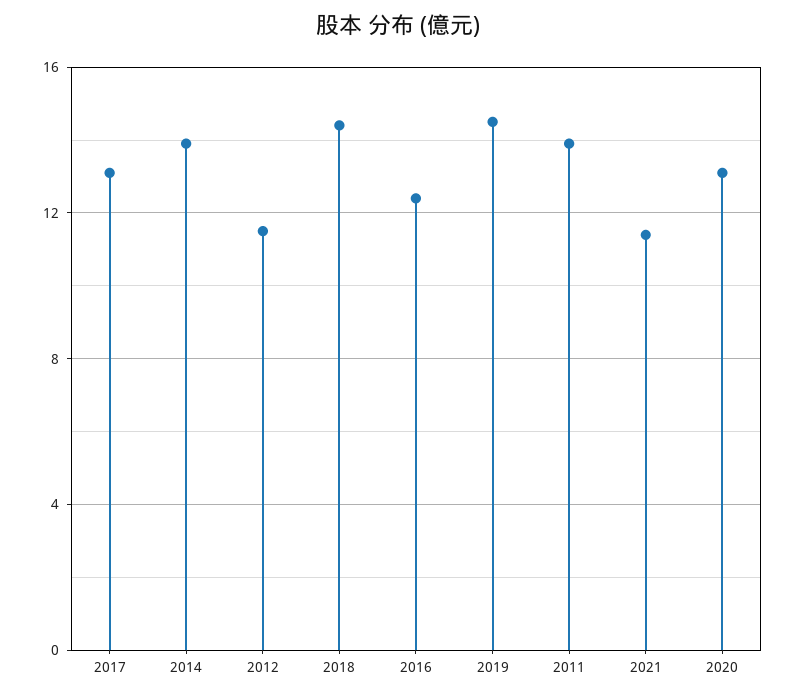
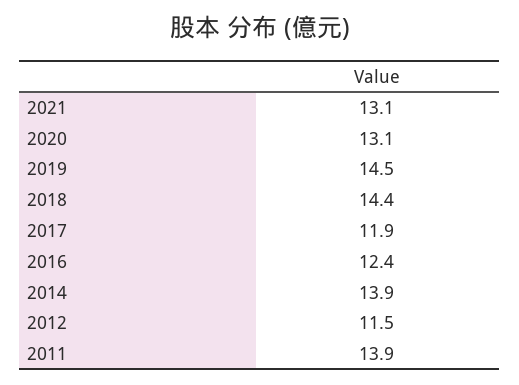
  {
-   "2017": 13,
+   "2017": 11.9,
    "2014": 13.9,
    "2012": 11.5,
    "2018": 14.4,
    "2016": 12.4,
    "2019": 14.5,
    "2011": 13.9,
-   "2021": 11.5,
+   "2021": 13.1,
    "2020": 13.1
  }

